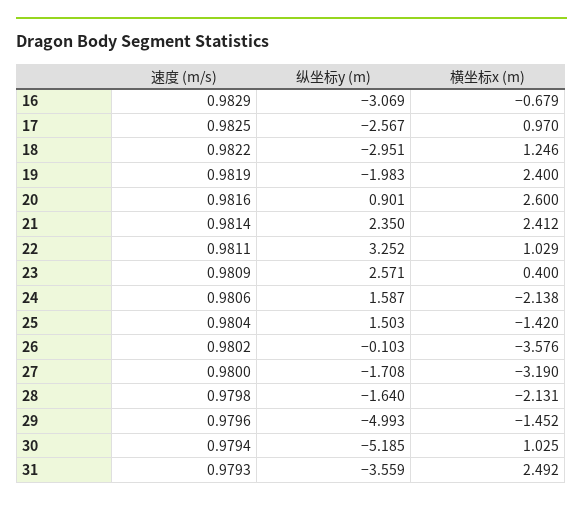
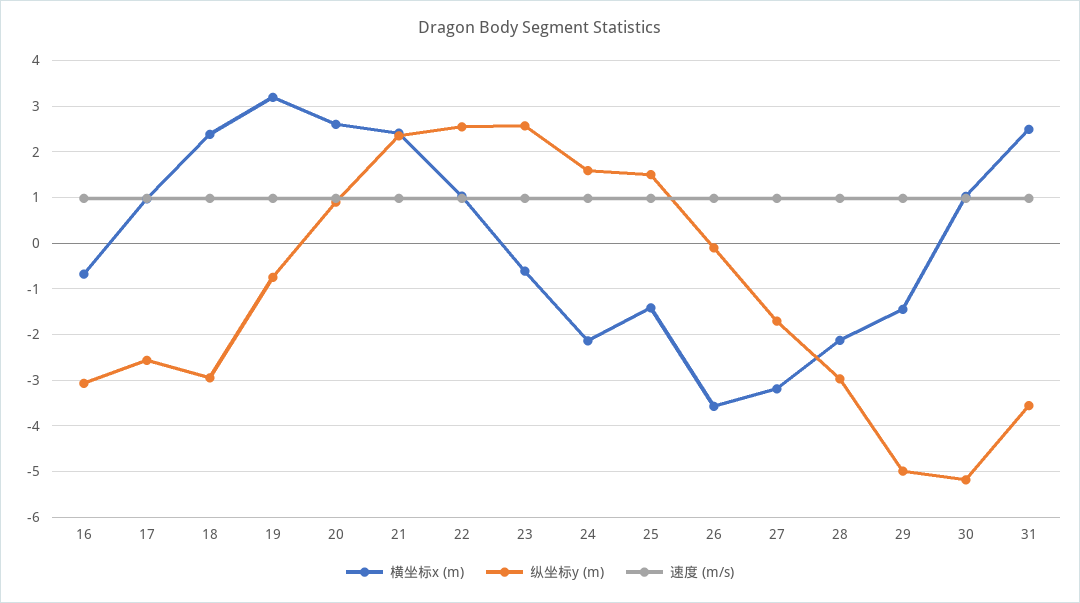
  {
    "速度 (m/s)": {
      "16": 0.9829,
      "17": 0.9825,
      "18": 0.9822,
      "19": 0.9819,
      "20": 0.9816,
      "21": 0.9814,
      "22": 0.9811,
      "23": 0.9809,
      "24": 0.9806,
      "25": 0.9804,
      "26": 0.9802,
      "27": 0.98,
      "28": 0.9798,
      "29": 0.9796,
      "30": 0.9794,
      "31": 0.9793
    },
    "纵坐标y (m)": {
      "16": -3.069,
      "17": -2.567,
      "18": -2.951,
-     "19": -1.983,
+     "19": -0.8,
      "20": 0.901,
      "21": 2.35,
-     "22": 3.252,
+     "22": 2.6,
      "23": 2.571,
      "24": 1.587,
      "25": 1.503,
      "26": -0.103,
      "27": -1.708,
-     "28": -1.64,
+     "28": -3,
      "29": -4.993,
      "30": -5.185,
      "31": -3.559
    },
    "横坐标x (m)": {
      "16": -0.679,
      "17": 0.97,
-     "18": 1.246,
+     "18": 2.4,
-     "19": 2.4,
+     "19": 3.2,
      "20": 2.6,
      "21": 2.412,
      "22": 1.029,
-     "23": 0.4,
+     "23": -0.6,
      "24": -2.138,
      "25": -1.42,
      "26": -3.576,
      "27": -3.19,
      "28": -2.131,
      "29": -1.452,
      "30": 1.025,
      "31": 2.492
    }
  }

